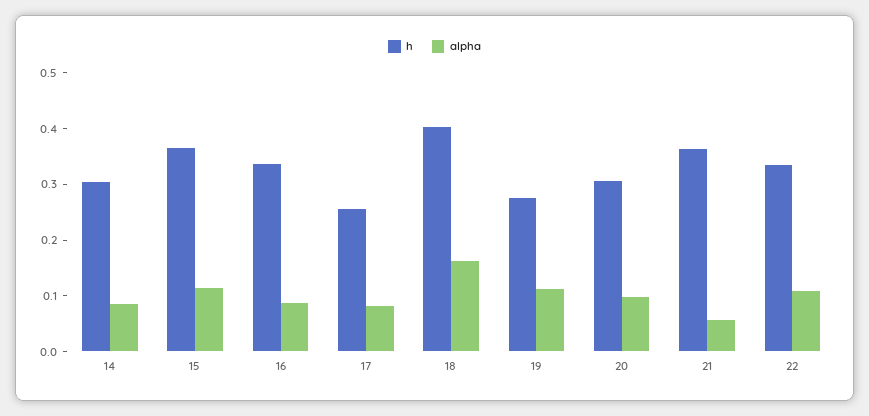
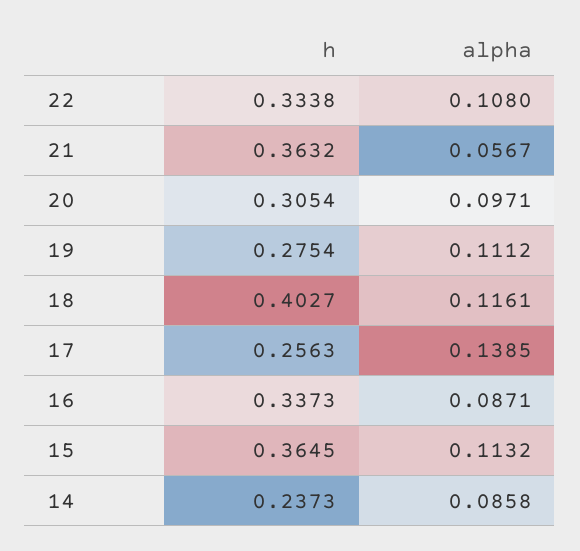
  {
    "h": {
-     "14": 0.3,
+     "14": 0.2373,
      "15": 0.3645,
      "16": 0.3373,
      "17": 0.2563,
      "18": 0.4027,
      "19": 0.2754,
      "20": 0.3054,
      "21": 0.3632,
      "22": 0.3338
    },
    "alpha": {
      "14": 0.0858,
      "15": 0.1132,
      "16": 0.0871,
-     "17": 0.08,
+     "17": 0.1385,
-     "18": 0.16,
+     "18": 0.1161,
      "19": 0.1112,
      "20": 0.0971,
      "21": 0.0567,
      "22": 0.108
    }
  }

